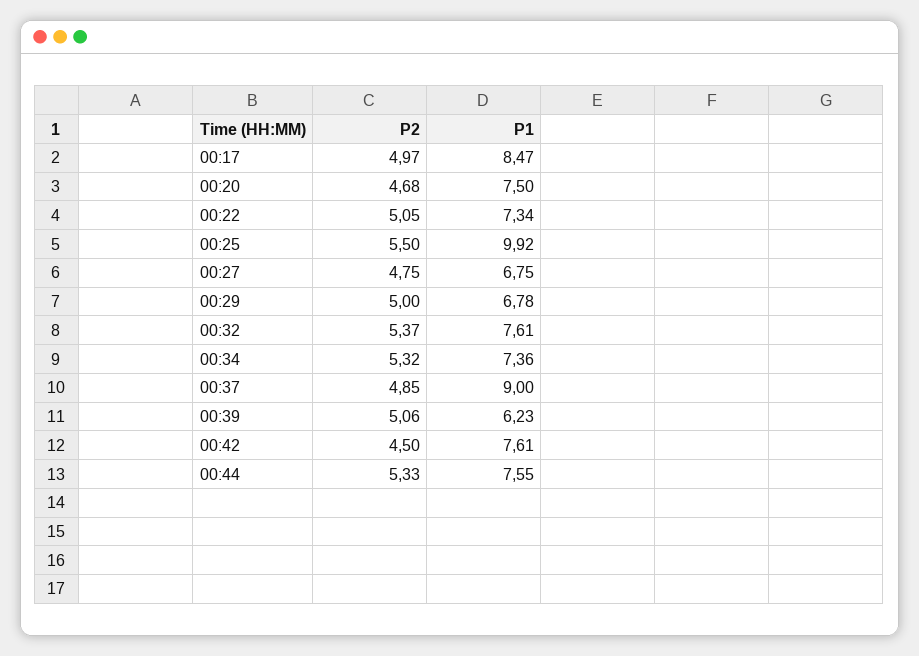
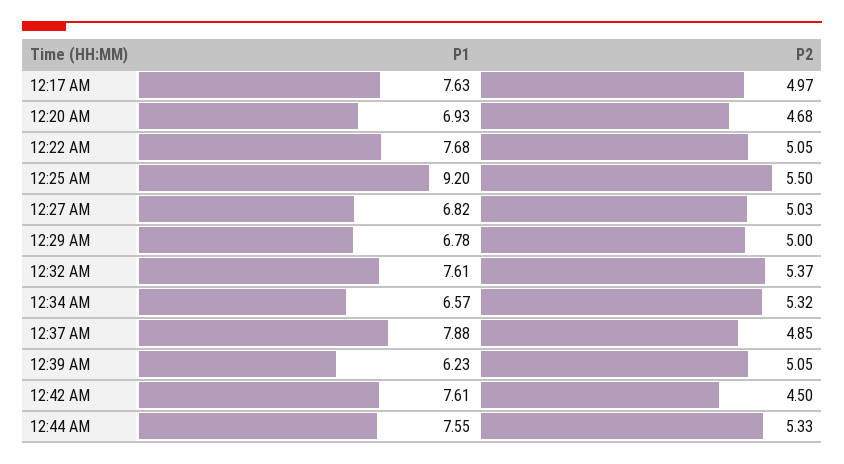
  {
    "P2": {
      "00:17": 4.97,
      "00:20": 4.68,
      "00:22": 5.05,
      "00:25": 5.5,
-     "00:27": 4.75,
+     "00:27": 5.03,
      "00:29": 5,
      "00:32": 5.37,
      "00:34": 5.32,
      "00:37": 4.85,
-     "00:39": 5.06,
+     "00:39": 5.05,
      "00:42": 4.5,
      "00:44": 5.33
    },
    "P1": {
-     "00:17": 8.47,
+     "00:17": 7.63,
-     "00:20": 7.5,
+     "00:20": 6.93,
-     "00:22": 7.34,
+     "00:22": 7.68,
-     "00:25": 9.92,
+     "00:25": 9.2,
-     "00:27": 6.75,
+     "00:27": 6.82,
      "00:29": 6.78,
      "00:32": 7.61,
-     "00:34": 7.36,
+     "00:34": 6.57,
-     "00:37": 9,
+     "00:37": 7.88,
      "00:39": 6.23,
      "00:42": 7.61,
      "00:44": 7.55
    }
  }

